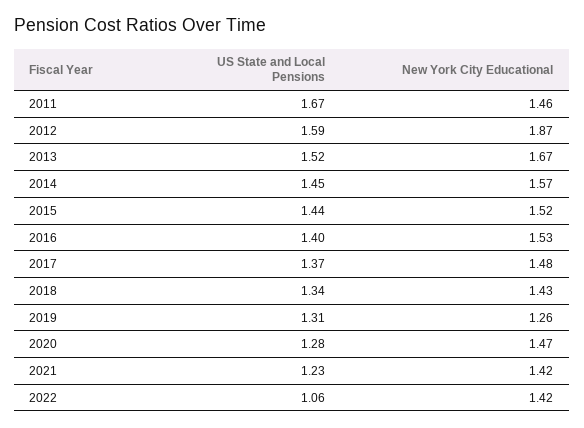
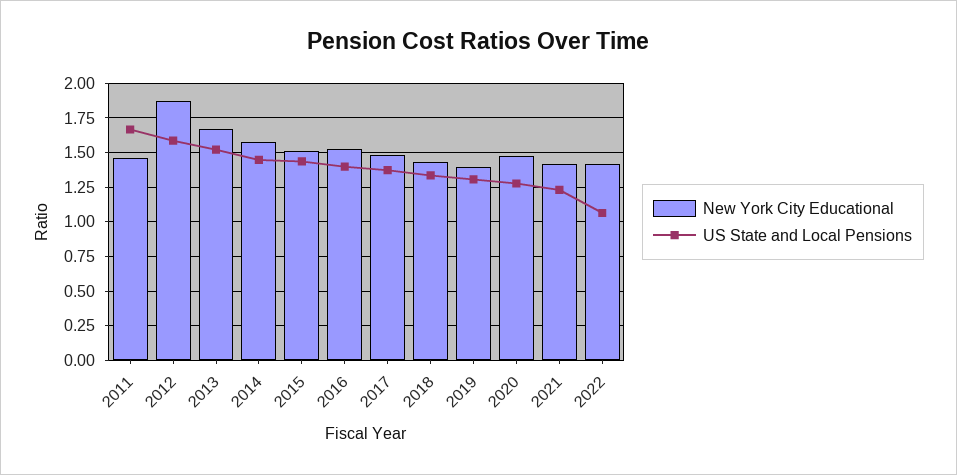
  {
    "US State and Local Pensions": {
      "2011": 1.67,
      "2012": 1.59,
      "2013": 1.52,
      "2014": 1.45,
      "2015": 1.44,
      "2016": 1.4,
      "2017": 1.37,
      "2018": 1.34,
      "2019": 1.31,
      "2020": 1.28,
      "2021": 1.23,
      "2022": 1.06
    },
    "New York City Educational": {
      "2011": 1.46,
      "2012": 1.87,
      "2013": 1.67,
      "2014": 1.57,
      "2015": 1.52,
      "2016": 1.53,
      "2017": 1.48,
      "2018": 1.43,
-     "2019": 1.26,
+     "2019": 1.4,
      "2020": 1.47,
      "2021": 1.42,
      "2022": 1.42
    }
  }

